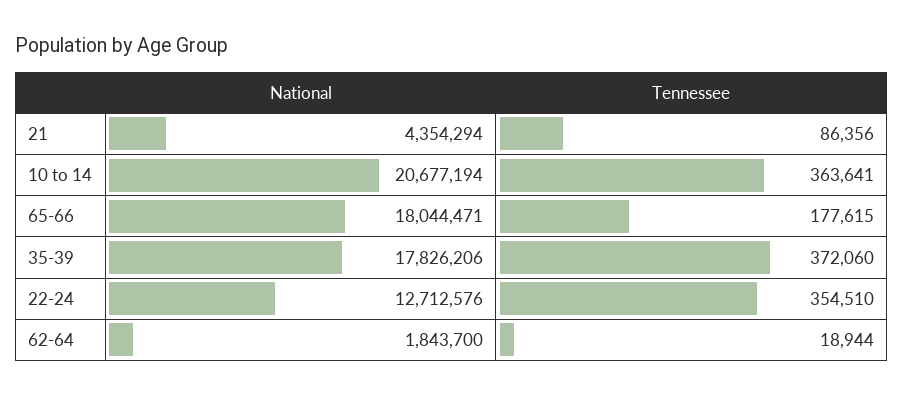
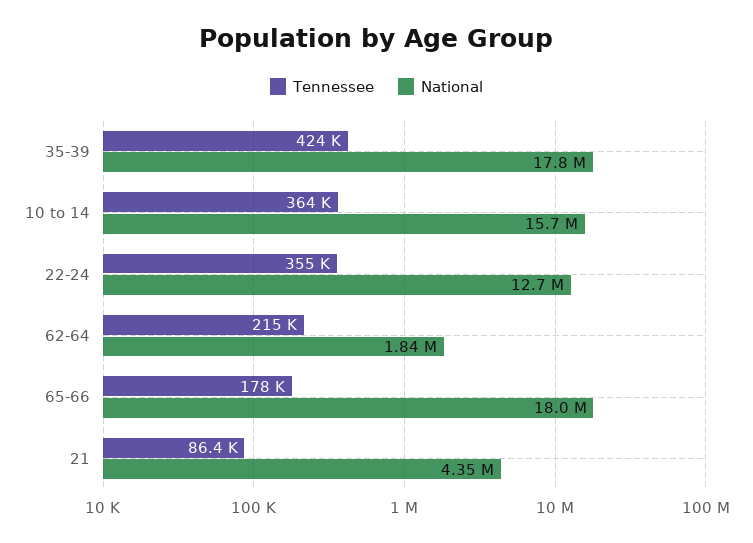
  {
    "National": {
      "21": 4354294,
-     "10 to 14": 20677194,
+     "10 to 14": 15700000,
      "65-66": 18044471,
      "35-39": 17826206,
      "22-24": 12712576,
      "62-64": 1843700
    },
    "Tennessee": {
      "21": 86356,
      "10 to 14": 363641,
      "65-66": 177615,
-     "35-39": 372060,
+     "35-39": 424000,
      "22-24": 354510,
-     "62-64": 18944
+     "62-64": 215000
    }
  }

